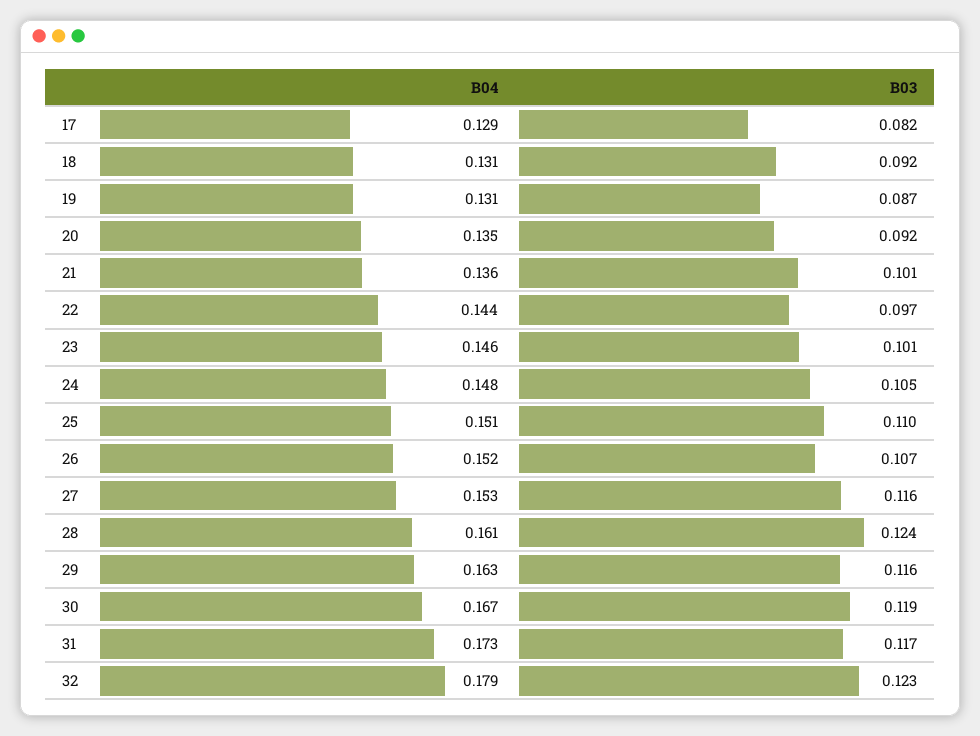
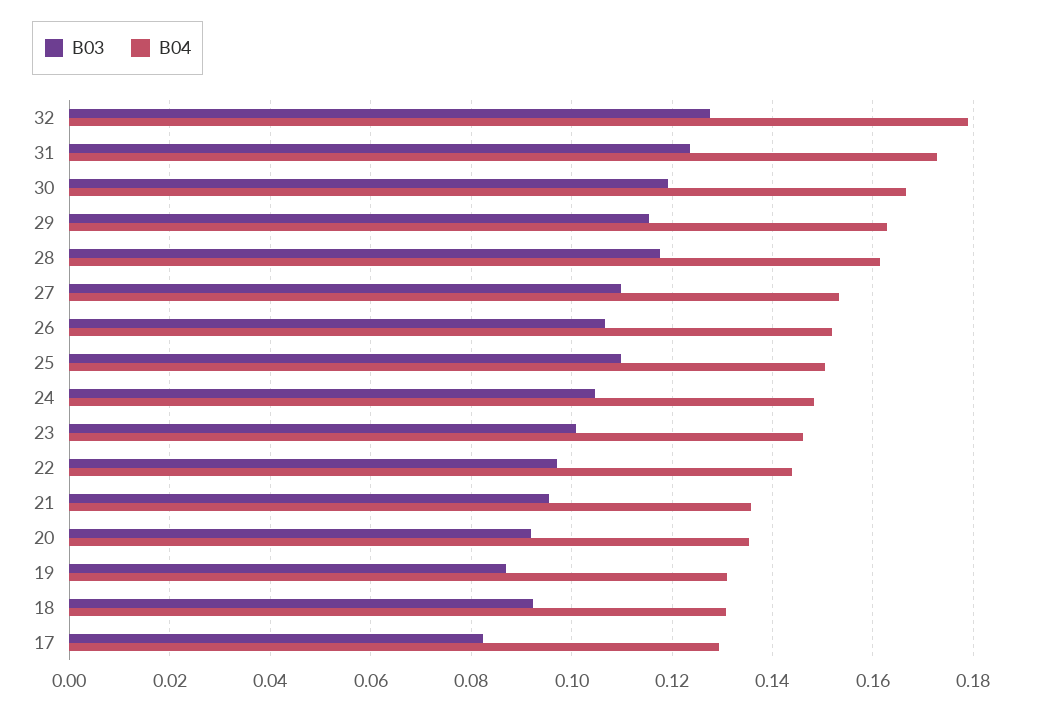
  {
    "B04": {
      "17": 0.129,
      "18": 0.131,
      "19": 0.131,
      "20": 0.135,
      "21": 0.136,
      "22": 0.144,
      "23": 0.146,
      "24": 0.148,
      "25": 0.151,
      "26": 0.152,
      "27": 0.153,
      "28": 0.161,
      "29": 0.163,
      "30": 0.167,
      "31": 0.173,
      "32": 0.179
    },
    "B03": {
      "17": 0.082,
      "18": 0.092,
      "19": 0.087,
      "20": 0.092,
-     "21": 0.101,
+     "21": 0.096,
      "22": 0.097,
      "23": 0.101,
      "24": 0.105,
      "25": 0.11,
      "26": 0.107,
-     "27": 0.116,
+     "27": 0.11,
-     "28": 0.124,
+     "28": 0.118,
      "29": 0.116,
      "30": 0.119,
-     "31": 0.117,
+     "31": 0.124,
-     "32": 0.123
+     "32": 0.128
    }
  }

